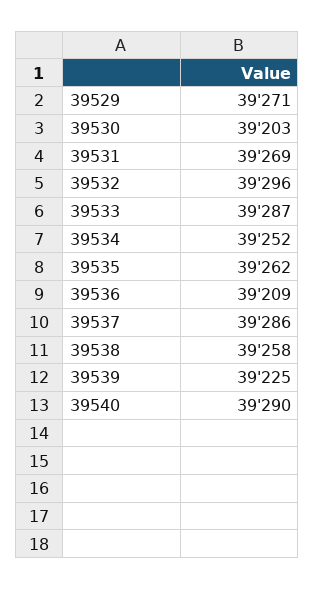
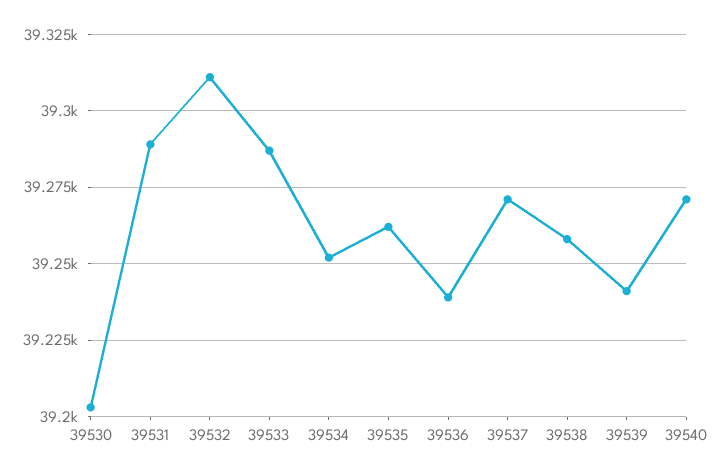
  {
-   "39529": 39271,
    "39530": 39203,
-   "39531": 39269,
+   "39531": 39290,
-   "39532": 39296,
+   "39532": 39310,
    "39533": 39287,
    "39534": 39252,
    "39535": 39262,
-   "39536": 39209,
+   "39536": 39240,
-   "39537": 39286,
+   "39537": 39270,
    "39538": 39258,
-   "39539": 39225,
+   "39539": 39240,
-   "39540": 39290
+   "39540": 39270
  }

